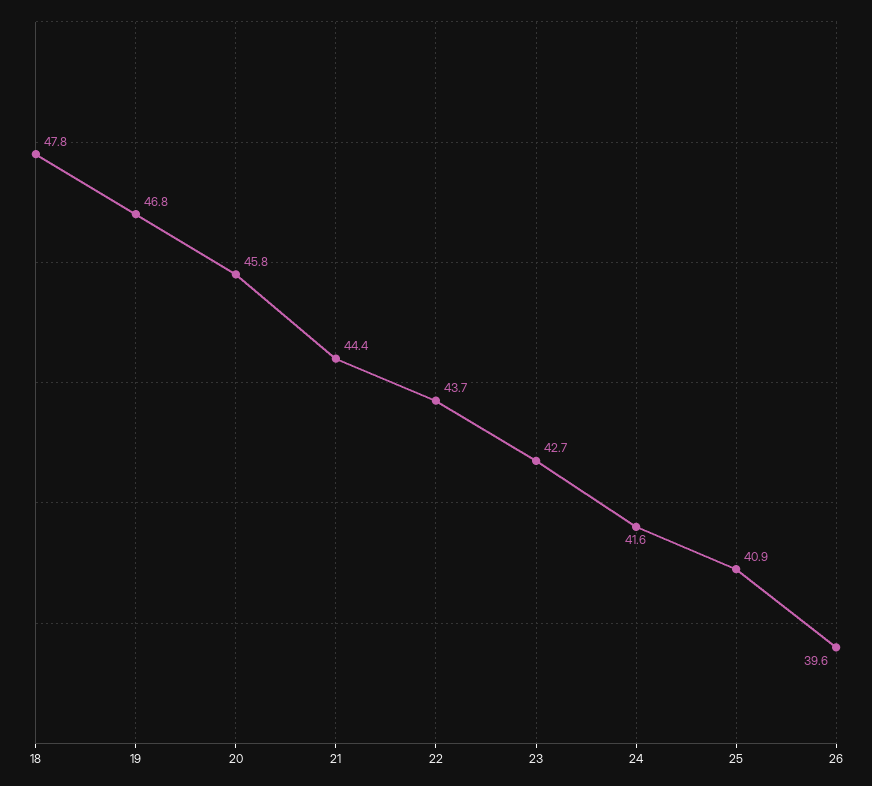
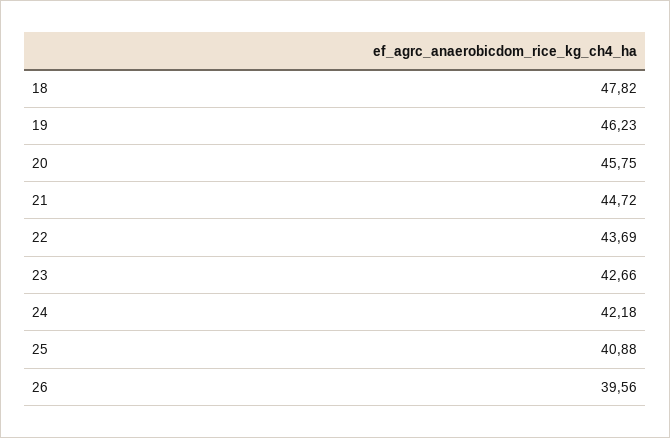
  {
    "18": 47.82,
-   "19": 46.8,
+   "19": 46.23,
    "20": 45.75,
-   "21": 44.4,
+   "21": 44.72,
    "22": 43.69,
    "23": 42.66,
-   "24": 41.6,
+   "24": 42.18,
    "25": 40.88,
    "26": 39.56
  }

